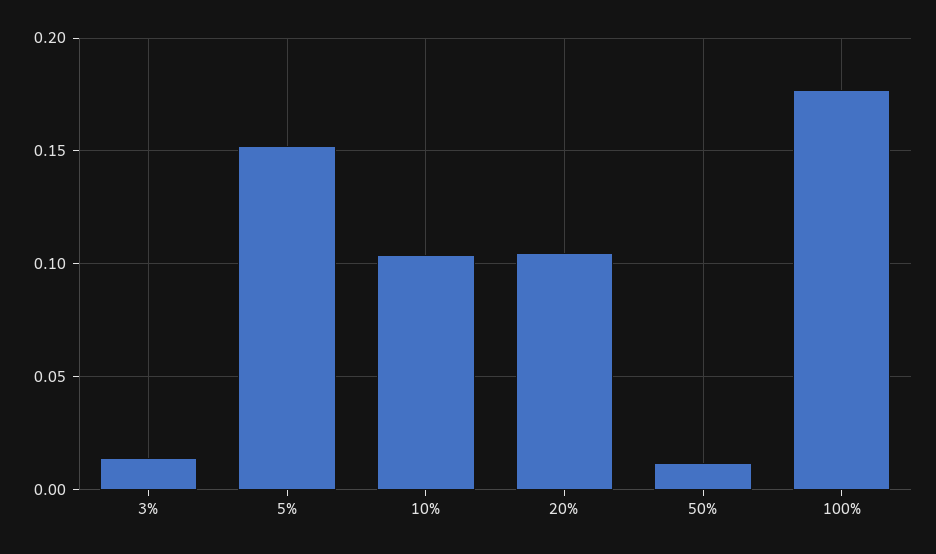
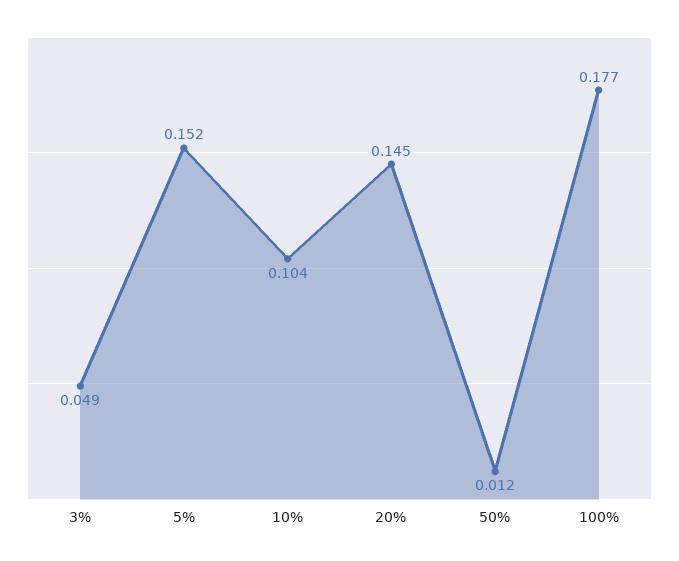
  {
-   "3%": 0.015,
+   "3%": 0.049,
    "5%": 0.152,
    "10%": 0.104,
-   "20%": 0.105,
+   "20%": 0.145,
    "50%": 0.012,
    "100%": 0.177
  }

